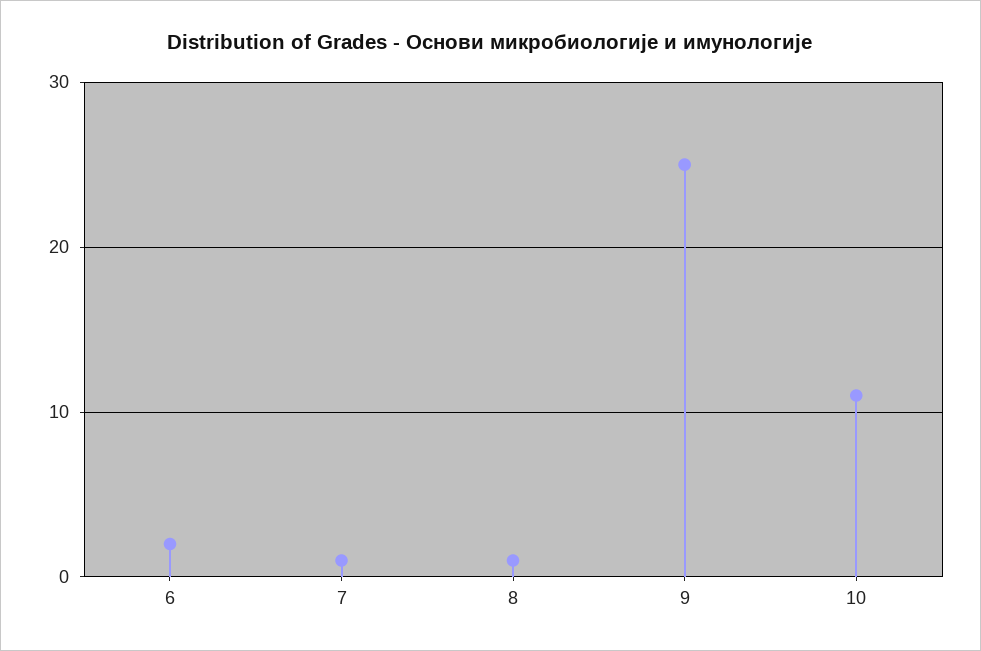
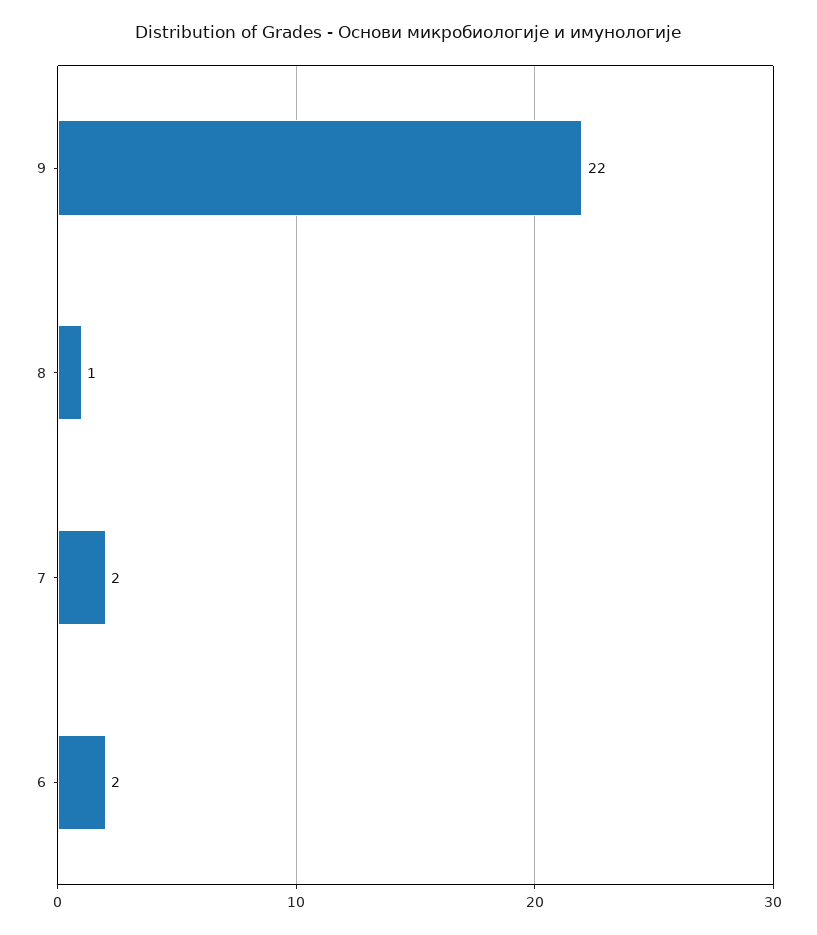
  {
    "6": 2,
-   "7": 1,
+   "7": 2,
    "8": 1,
-   "9": 25,
+   "9": 22
-   "10": 11
  }

